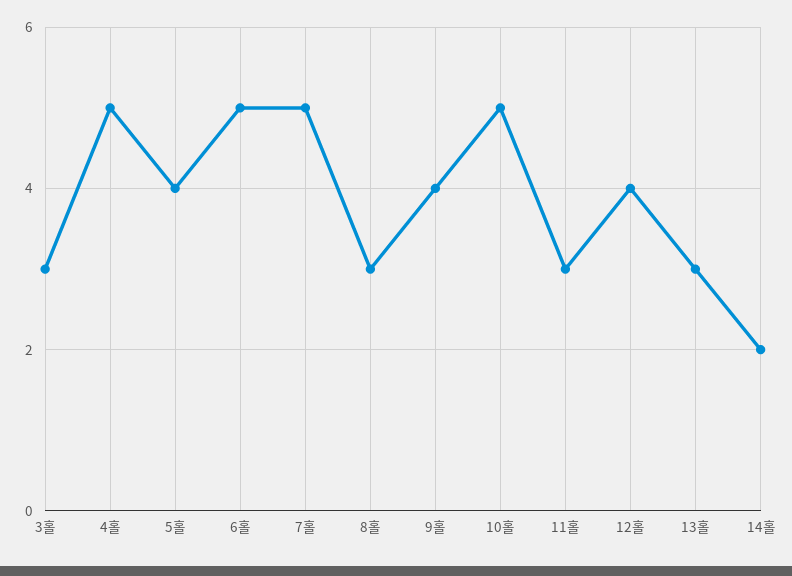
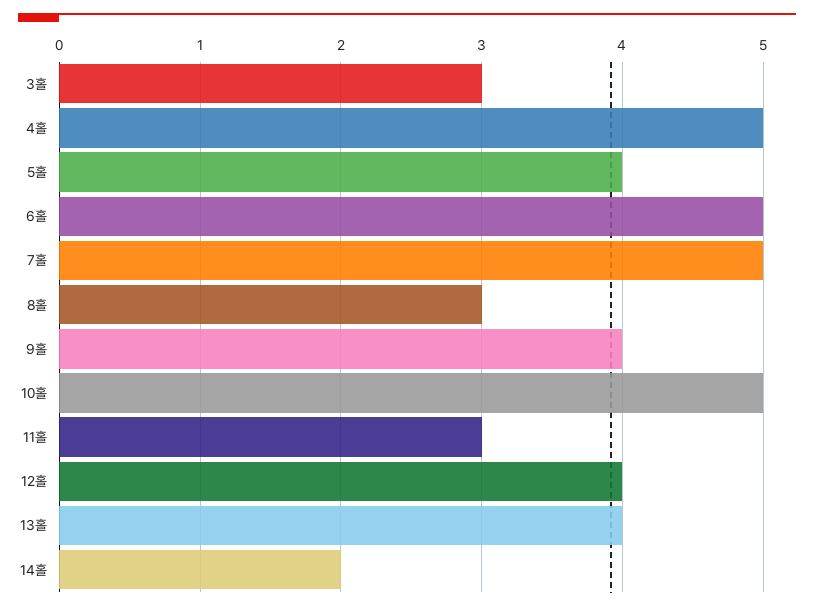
  {
    "3홀": 3,
    "4홀": 5,
    "5홀": 4,
    "6홀": 5,
    "7홀": 5,
    "8홀": 3,
    "9홀": 4,
    "10홀": 5,
    "11홀": 3,
    "12홀": 4,
-   "13홀": 3,
+   "13홀": 4,
    "14홀": 2
  }

